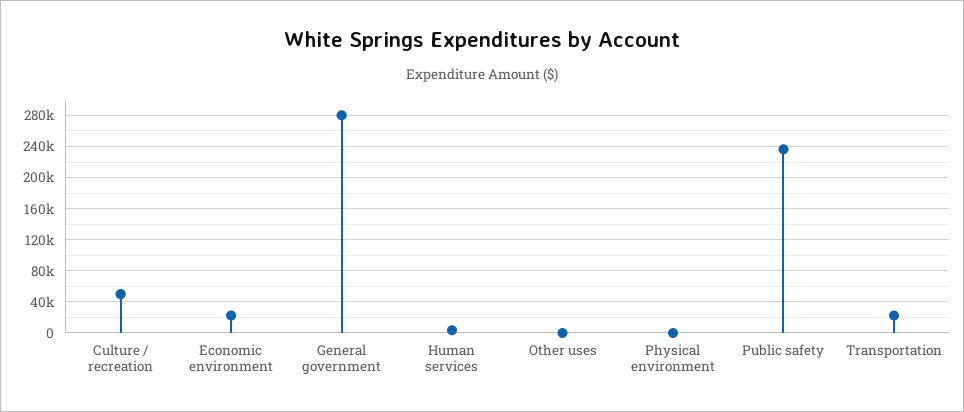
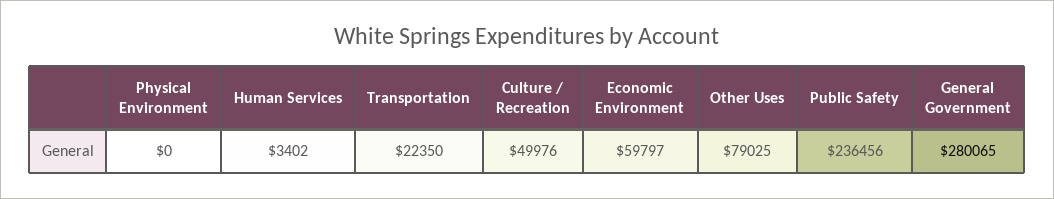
  {
    "Culture / recreation": 49976,
-   "Economic environment": 20000,
+   "Economic environment": 59797,
    "General government": 280065,
    "Human services": 3402,
-   "Other uses": 0,
+   "Other uses": 79025,
    "Physical environment": 0,
    "Public safety": 236456,
    "Transportation": 22350
  }

